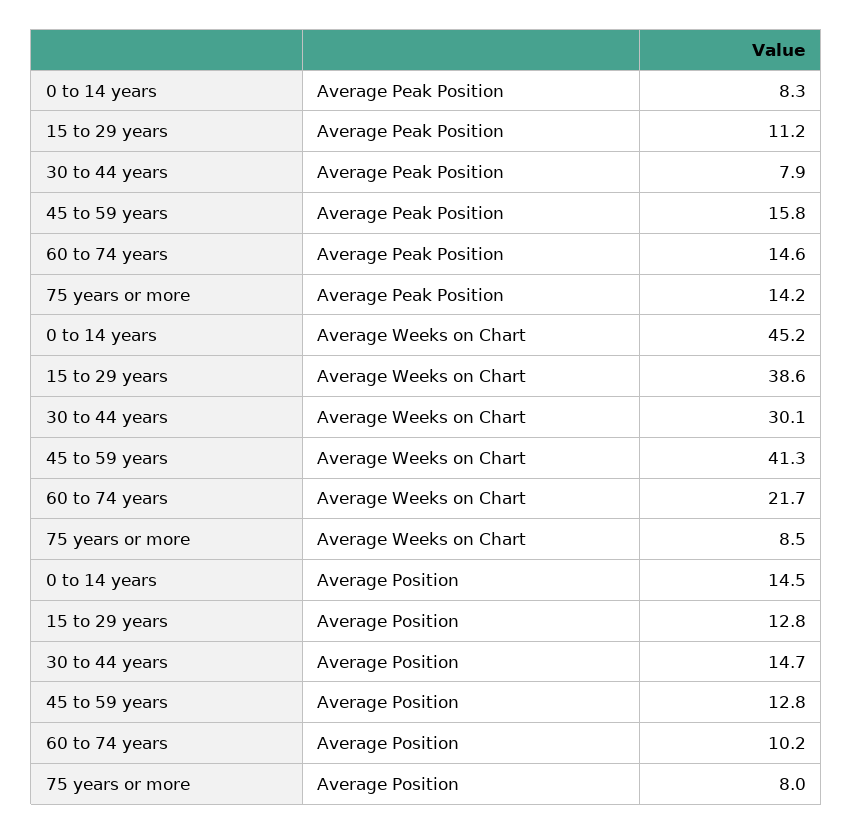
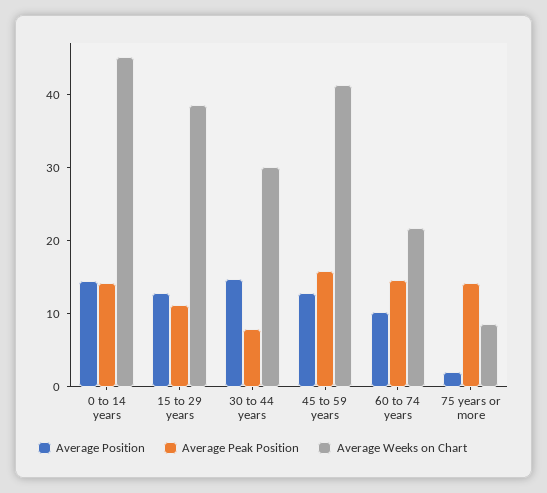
  {
    "Average Peak Position": {
-     "0 to 14 years": 8.3,
+     "0 to 14 years": 14,
      "15 to 29 years": 11.2,
      "30 to 44 years": 7.9,
      "45 to 59 years": 15.8,
      "60 to 74 years": 14.6,
      "75 years or more": 14.2
    },
    "Average Weeks on Chart": {
      "0 to 14 years": 45.2,
      "15 to 29 years": 38.6,
      "30 to 44 years": 30.1,
      "45 to 59 years": 41.3,
      "60 to 74 years": 21.7,
      "75 years or more": 8.5
    },
    "Average Position": {
      "0 to 14 years": 14.5,
      "15 to 29 years": 12.8,
      "30 to 44 years": 14.7,
      "45 to 59 years": 12.8,
      "60 to 74 years": 10.2,
-     "75 years or more": 8
+     "75 years or more": 2
    }
  }

